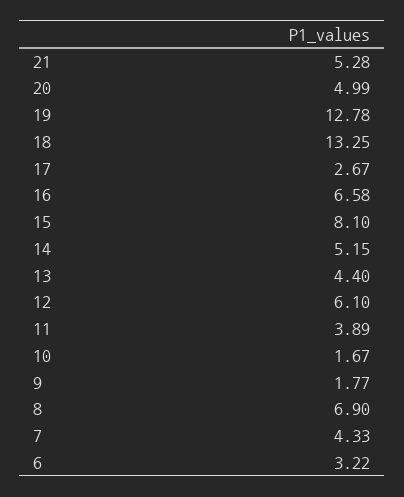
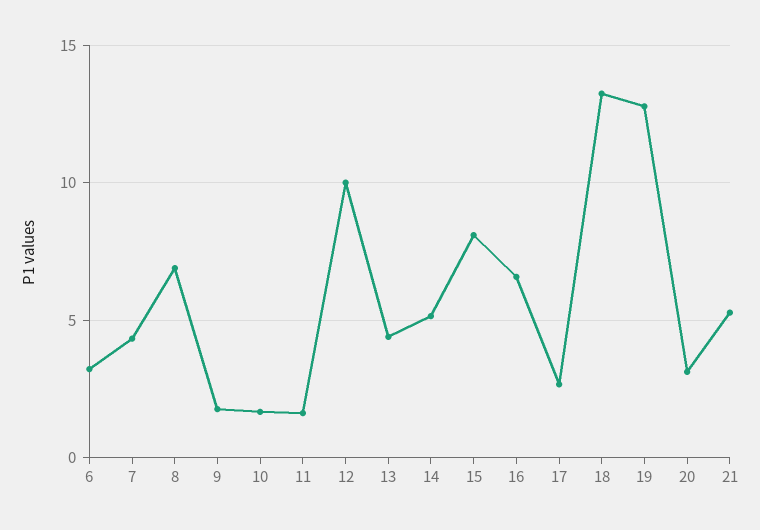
  {
    "21": 5.28,
-   "20": 4.99,
+   "20": 3,
    "19": 12.78,
    "18": 13.25,
    "17": 2.67,
    "16": 6.58,
    "15": 8.1,
    "14": 5.15,
    "13": 4.4,
-   "12": 6.1,
+   "12": 10,
-   "11": 3.89,
+   "11": 1.5,
    "10": 1.67,
    "9": 1.77,
    "8": 6.9,
    "7": 4.33,
    "6": 3.22
  }

